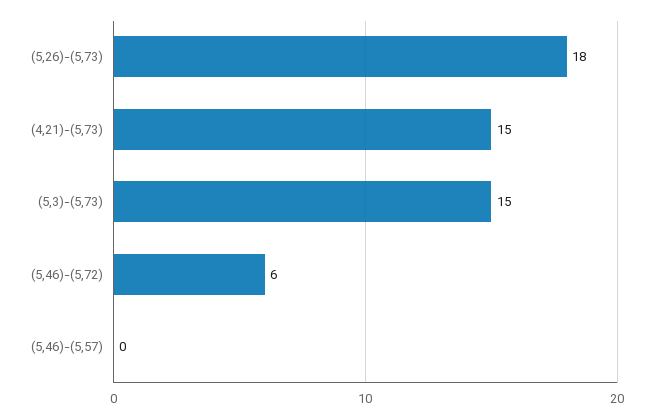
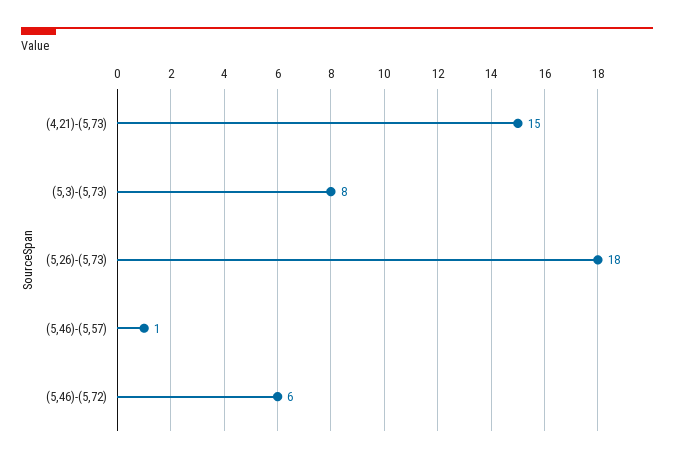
  {
    "(5,26)-(5,73)": 18,
    "(4,21)-(5,73)": 15,
-   "(5,3)-(5,73)": 15,
+   "(5,3)-(5,73)": 8,
    "(5,46)-(5,72)": 6,
-   "(5,46)-(5,57)": 0
+   "(5,46)-(5,57)": 1
  }

